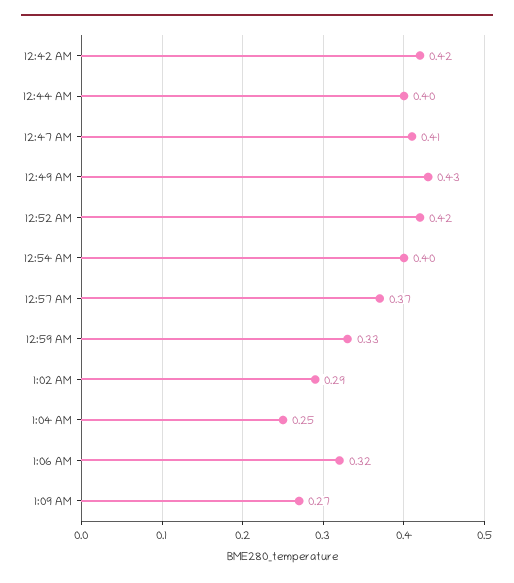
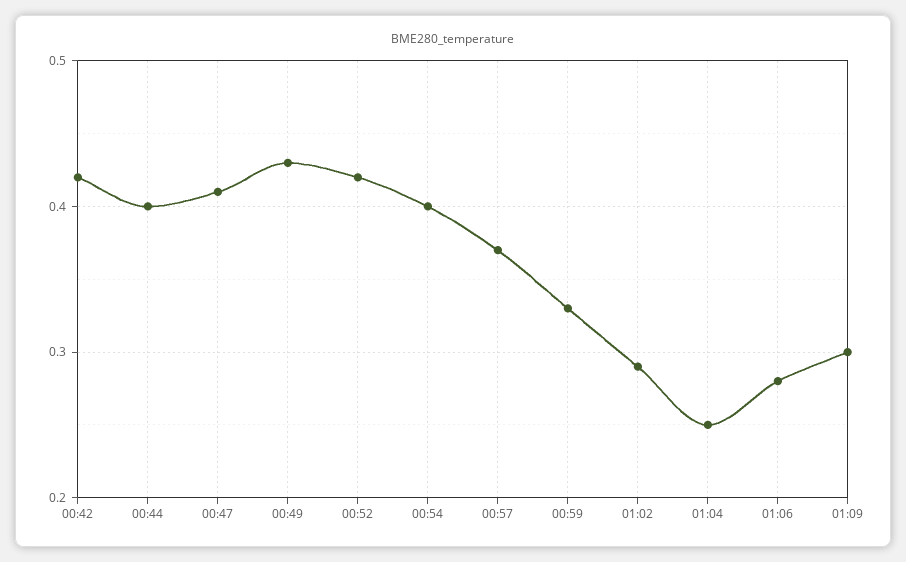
  {
    "12:42 AM": 0.42,
    "12:44 AM": 0.4,
    "12:47 AM": 0.41,
    "12:49 AM": 0.43,
    "12:52 AM": 0.42,
    "12:54 AM": 0.4,
    "12:57 AM": 0.37,
    "12:59 AM": 0.33,
    "1:02 AM": 0.29,
    "1:04 AM": 0.25,
-   "1:06 AM": 0.32,
+   "1:06 AM": 0.28,
-   "1:09 AM": 0.27
+   "1:09 AM": 0.3
  }

